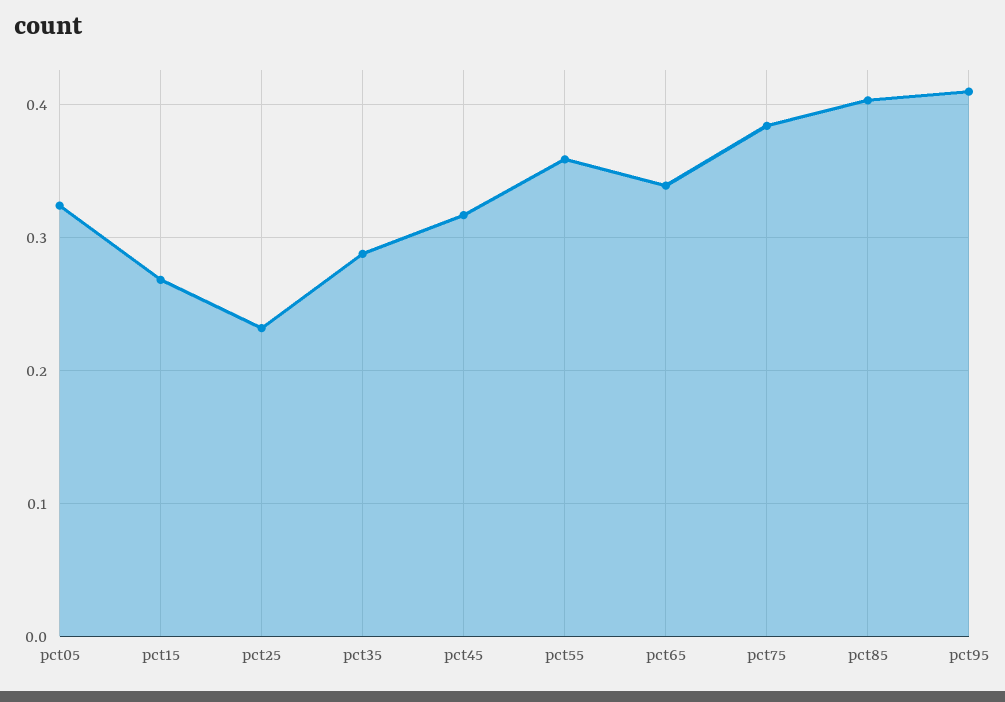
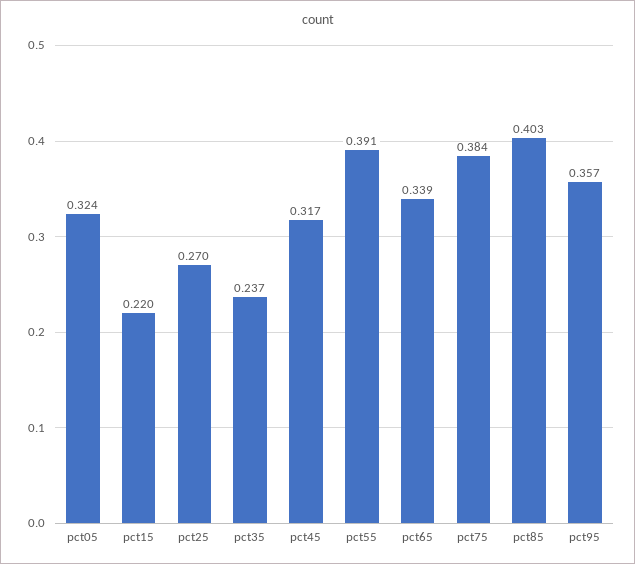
  {
    "pct05": 0.324,
-   "pct15": 0.27,
+   "pct15": 0.22,
-   "pct25": 0.23,
+   "pct25": 0.27,
-   "pct35": 0.29,
+   "pct35": 0.237,
    "pct45": 0.317,
-   "pct55": 0.36,
+   "pct55": 0.391,
    "pct65": 0.339,
    "pct75": 0.384,
    "pct85": 0.403,
-   "pct95": 0.41
+   "pct95": 0.357
  }

